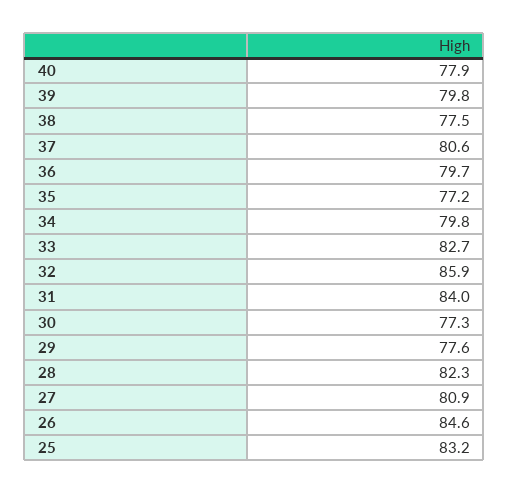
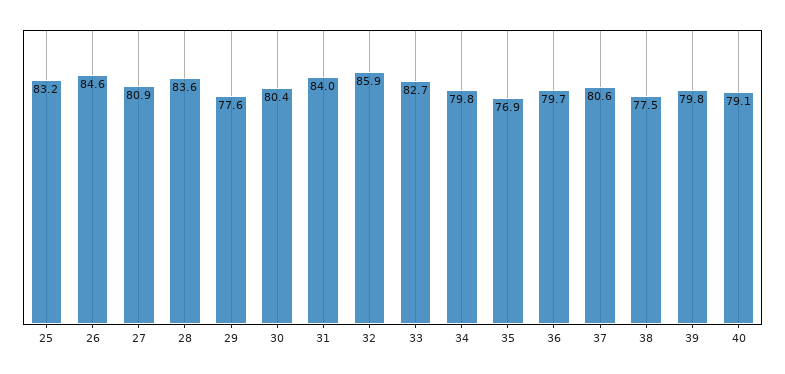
  {
-   "40": 77.9,
+   "40": 79.1,
    "39": 79.8,
    "38": 77.5,
    "37": 80.6,
    "36": 79.7,
-   "35": 77.2,
+   "35": 76.9,
    "34": 79.8,
    "33": 82.7,
    "32": 85.9,
    "31": 84,
-   "30": 77.3,
+   "30": 80.4,
    "29": 77.6,
-   "28": 82.3,
+   "28": 83.6,
    "27": 80.9,
    "26": 84.6,
    "25": 83.2
  }

